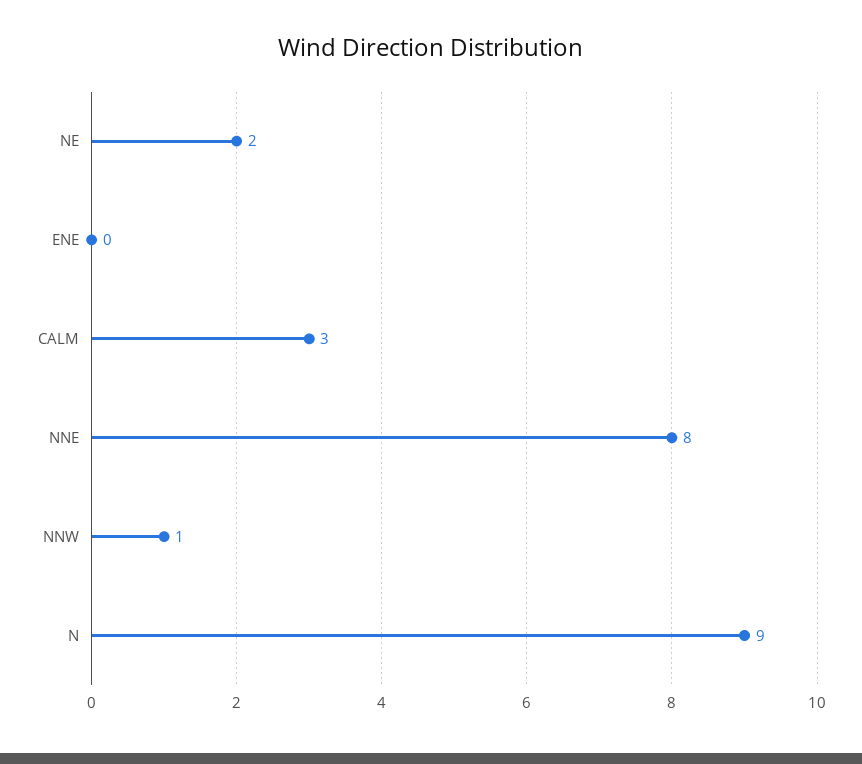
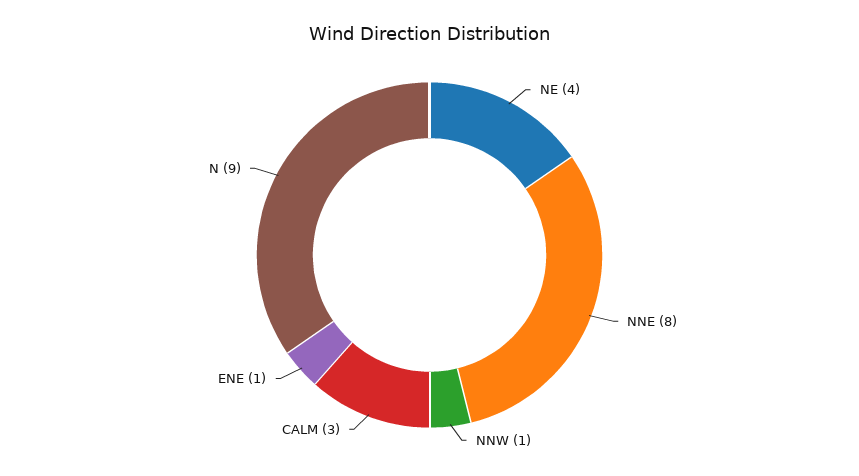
  {
-   "NE": 2,
+   "NE": 4,
-   "ENE": 0,
+   "ENE": 1,
    "CALM": 3,
    "NNE": 8,
    "NNW": 1,
    "N": 9
  }

